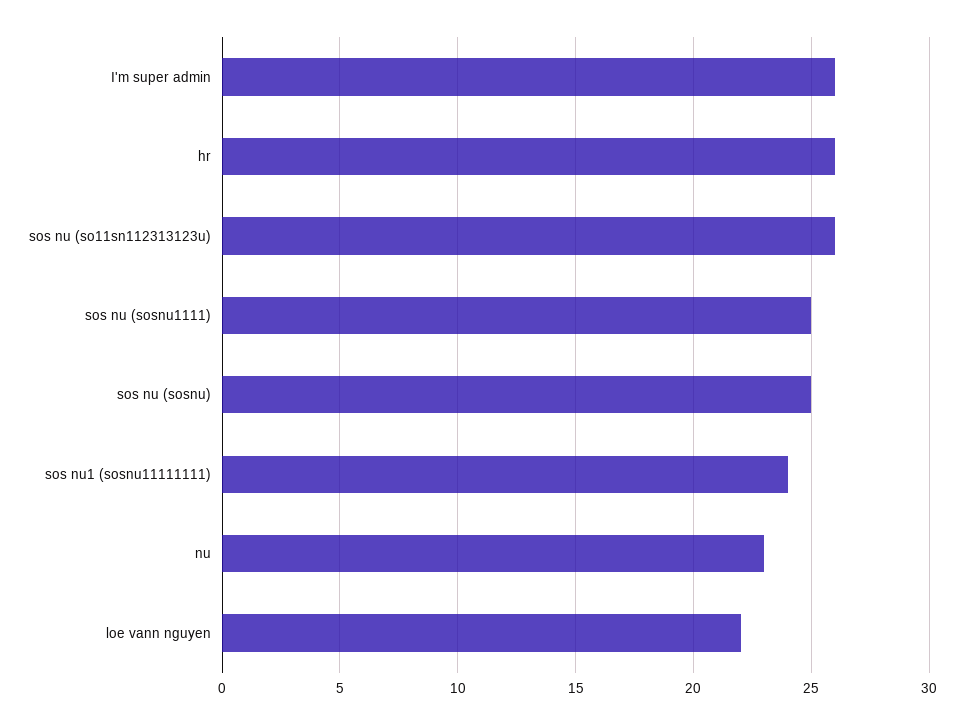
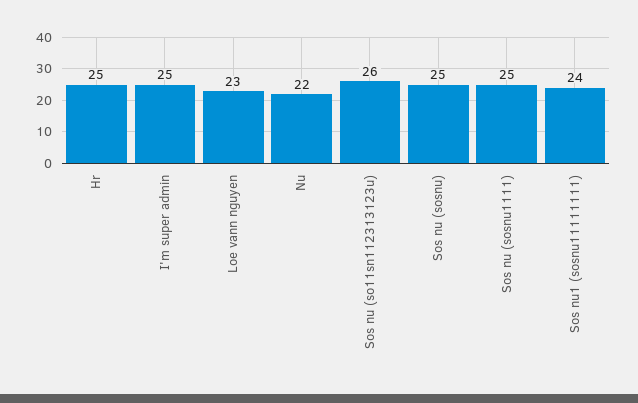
  {
-   "I'm super admin": 26,
+   "I'm super admin": 25,
-   "hr": 26,
+   "hr": 25,
    "sos nu (so11sn112313123u)": 26,
    "sos nu (sosnu1111)": 25,
    "sos nu (sosnu)": 25,
    "sos nu1 (sosnu11111111)": 24,
-   "nu": 23,
+   "nu": 22,
-   "loe vann nguyen": 22
+   "loe vann nguyen": 23
  }

